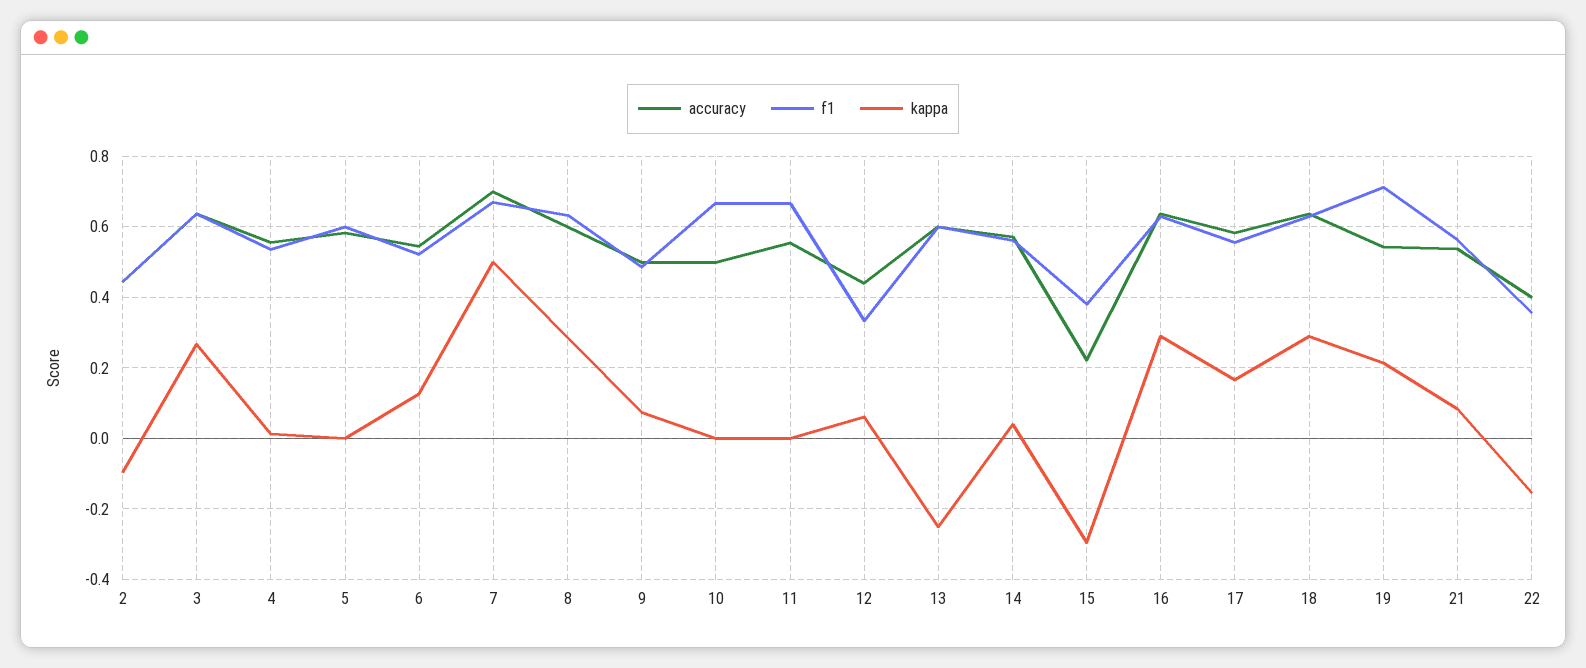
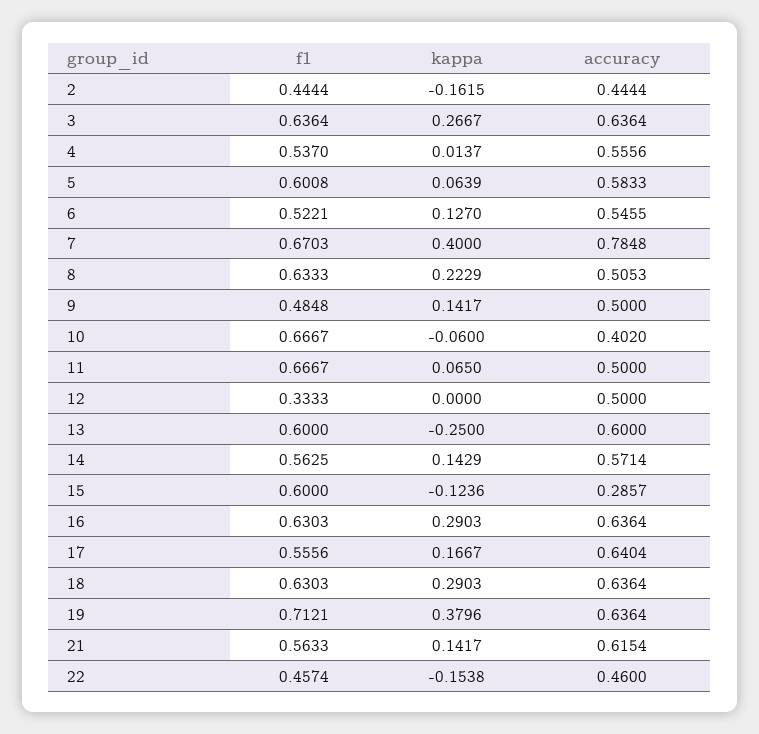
  {
    "accuracy": {
      "2": 0.4444,
      "3": 0.6364,
      "4": 0.5556,
      "5": 0.5833,
      "6": 0.5455,
-     "7": 0.7,
+     "7": 0.7848,
-     "8": 0.6,
+     "8": 0.5053,
      "9": 0.5,
-     "10": 0.5,
+     "10": 0.402,
-     "11": 0.56,
+     "11": 0.5,
-     "12": 0.44,
+     "12": 0.5,
      "13": 0.6,
      "14": 0.5714,
-     "15": 0.22,
+     "15": 0.2857,
      "16": 0.6364,
-     "17": 0.58,
+     "17": 0.6404,
      "18": 0.6364,
-     "19": 0.54,
+     "19": 0.6364,
-     "21": 0.54,
+     "21": 0.6154,
-     "22": 0.4
+     "22": 0.46
    },
    "f1": {
      "2": 0.4444,
      "3": 0.6364,
      "4": 0.537,
      "5": 0.6008,
      "6": 0.5221,
      "7": 0.6703,
      "8": 0.6333,
      "9": 0.4848,
      "10": 0.6667,
      "11": 0.6667,
      "12": 0.3333,
      "13": 0.6,
      "14": 0.5625,
-     "15": 0.38,
+     "15": 0.6,
      "16": 0.6303,
      "17": 0.5556,
      "18": 0.6303,
      "19": 0.7121,
      "21": 0.5633,
-     "22": 0.36
+     "22": 0.4574
    },
    "kappa": {
-     "2": -0.1,
+     "2": -0.1615,
      "3": 0.2667,
      "4": 0.0137,
-     "5": 0,
+     "5": 0.0639,
      "6": 0.127,
-     "7": 0.5,
+     "7": 0.4,
-     "8": 0.28,
+     "8": 0.2229,
-     "9": 0.08,
+     "9": 0.1417,
-     "10": 0,
+     "10": -0.06,
-     "11": 0,
+     "11": 0.065,
-     "12": 0.06,
+     "12": 0,
      "13": -0.25,
-     "14": 0.04,
+     "14": 0.1429,
-     "15": -0.3,
+     "15": -0.1236,
      "16": 0.2903,
      "17": 0.1667,
      "18": 0.2903,
-     "19": 0.22,
+     "19": 0.3796,
-     "21": 0.08,
+     "21": 0.1417,
      "22": -0.1538
    }
  }

